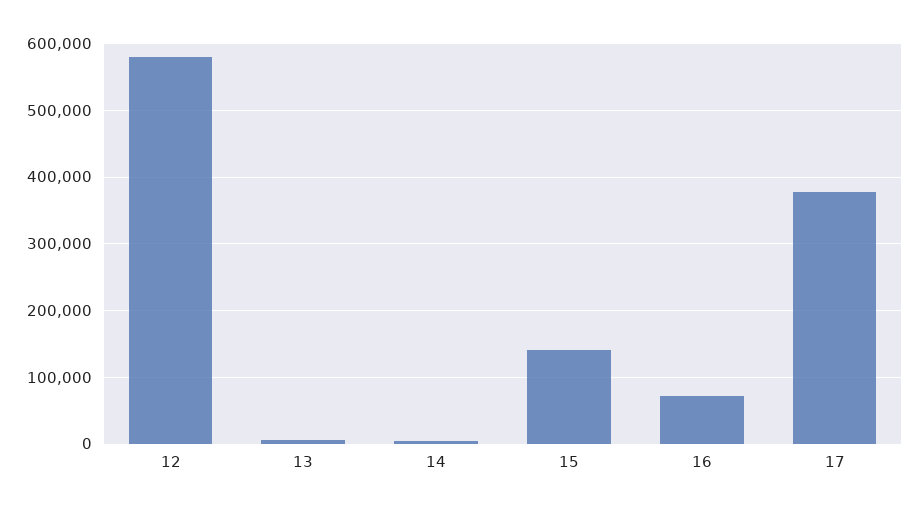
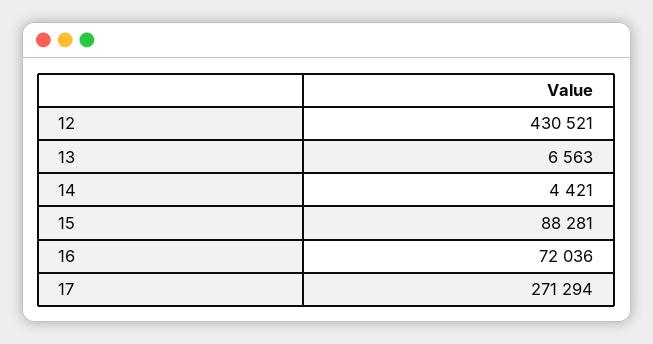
  {
-   "12": 580000,
+   "12": 430521,
    "13": 6563,
    "14": 4421,
-   "15": 140000,
+   "15": 88281,
    "16": 72036,
-   "17": 380000
+   "17": 271294
  }

